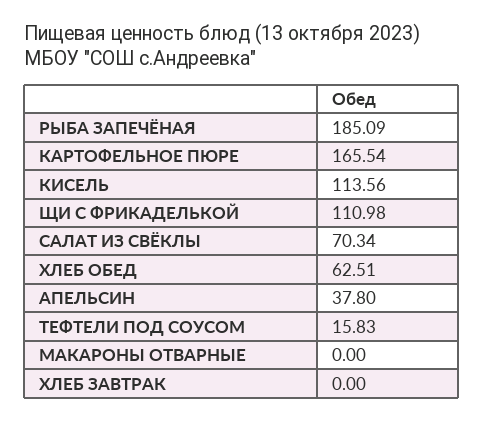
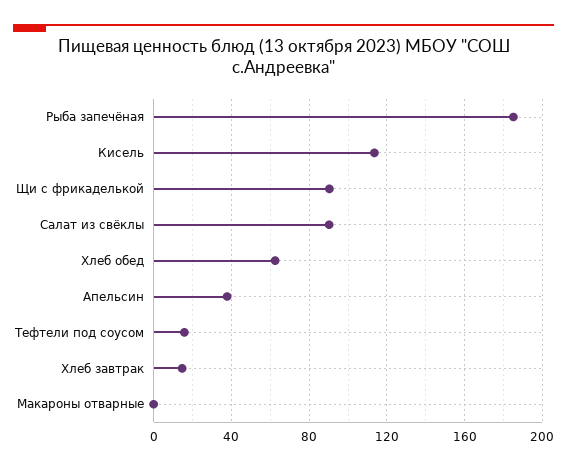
  {
    "РЫБА ЗАПЕЧЁНАЯ": 185.09,
-   "КАРТОФЕЛЬНОЕ ПЮРЕ": 165.54,
    "КИСЕЛЬ": 113.56,
-   "ЩИ С ФРИКАДЕЛЬКОЙ": 110.98,
+   "ЩИ С ФРИКАДЕЛЬКОЙ": 90,
-   "САЛАТ ИЗ СВЁКЛЫ": 70.34,
+   "САЛАТ ИЗ СВЁКЛЫ": 90,
    "ХЛЕБ ОБЕД": 62.51,
    "АПЕЛЬСИН": 37.8,
    "ТЕФТЕЛИ ПОД СОУСОМ": 15.83,
    "МАКАРОНЫ ОТВАРНЫЕ": 0,
-   "ХЛЕБ ЗАВТРАК": 0
+   "ХЛЕБ ЗАВТРАК": 15
  }

